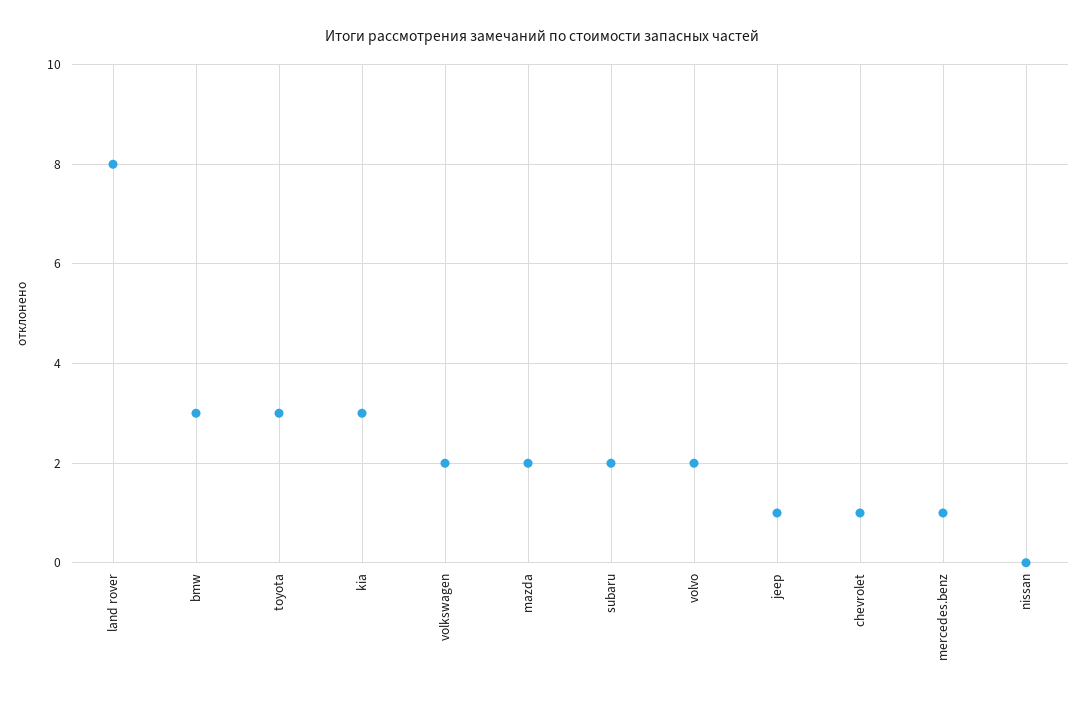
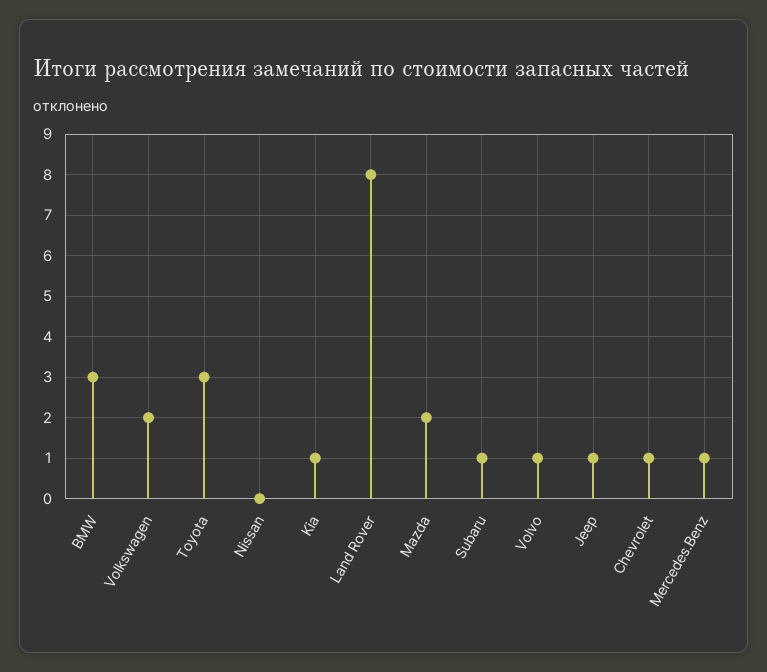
  {
    "land rover": 8,
    "bmw": 3,
    "toyota": 3,
-   "kia": 3,
+   "kia": 1,
    "volkswagen": 2,
    "mazda": 2,
-   "subaru": 2,
+   "subaru": 1,
-   "volvo": 2,
+   "volvo": 1,
    "jeep": 1,
    "chevrolet": 1,
    "mercedes.benz": 1,
    "nissan": 0
  }

